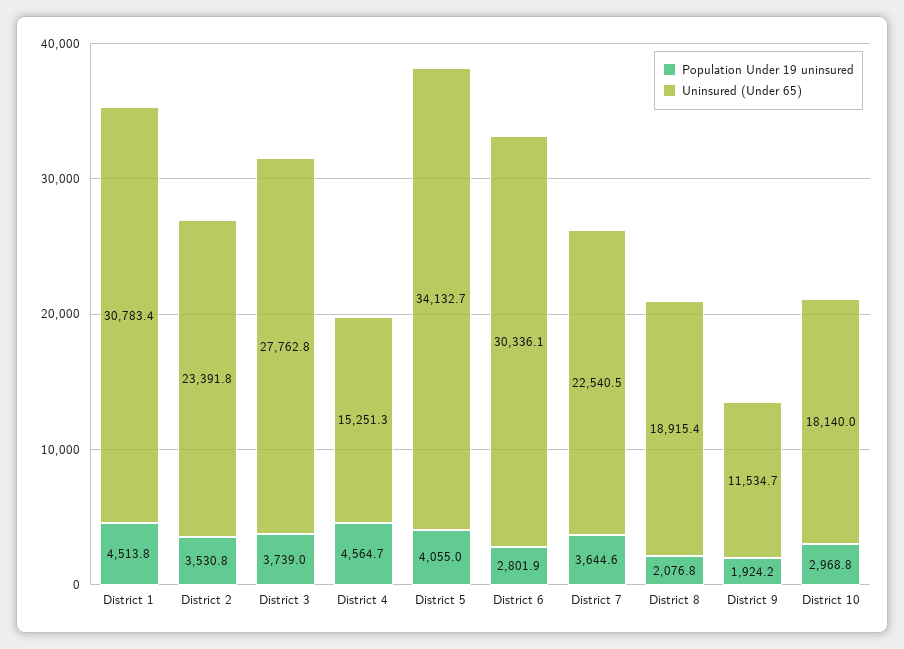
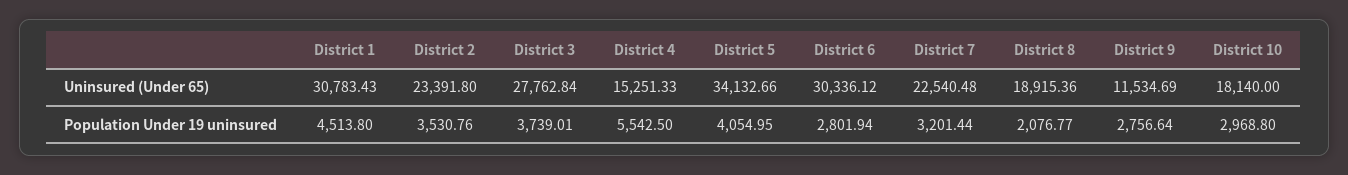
  {
    "Population Under 19 uninsured": {
      "District 1": 4513.8,
      "District 2": 3530.76,
      "District 3": 3739.01,
-     "District 4": 4564.7,
+     "District 4": 5542.5,
      "District 5": 4054.95,
      "District 6": 2801.94,
-     "District 7": 3644.6,
+     "District 7": 3201.44,
      "District 8": 2076.77,
-     "District 9": 1924.2,
+     "District 9": 2756.64,
      "District 10": 2968.8
    },
    "Uninsured (Under 65)": {
      "District 1": 30783.43,
      "District 2": 23391.8,
      "District 3": 27762.84,
      "District 4": 15251.33,
      "District 5": 34132.66,
      "District 6": 30336.12,
      "District 7": 22540.48,
      "District 8": 18915.36,
      "District 9": 11534.69,
      "District 10": 18140
    }
  }

